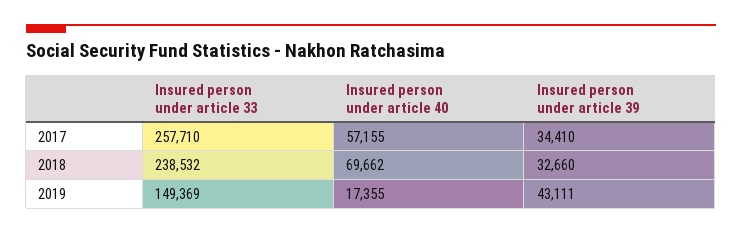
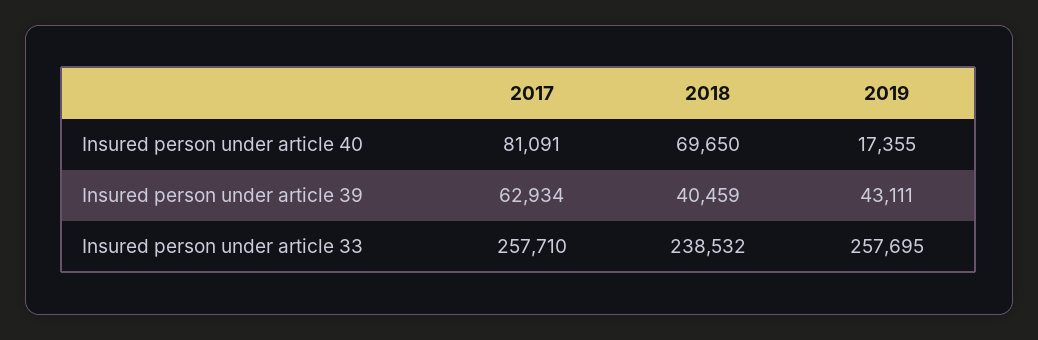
  {
    "Insured person under article 33": {
      "2017": 257710,
      "2018": 238532,
-     "2019": 149369
+     "2019": 257695
    },
    "Insured person under article 40": {
-     "2017": 57155,
+     "2017": 81091,
-     "2018": 69662,
+     "2018": 69650,
      "2019": 17355
    },
    "Insured person under article 39": {
-     "2017": 34410,
+     "2017": 62934,
-     "2018": 32660,
+     "2018": 40459,
      "2019": 43111
    }
  }

